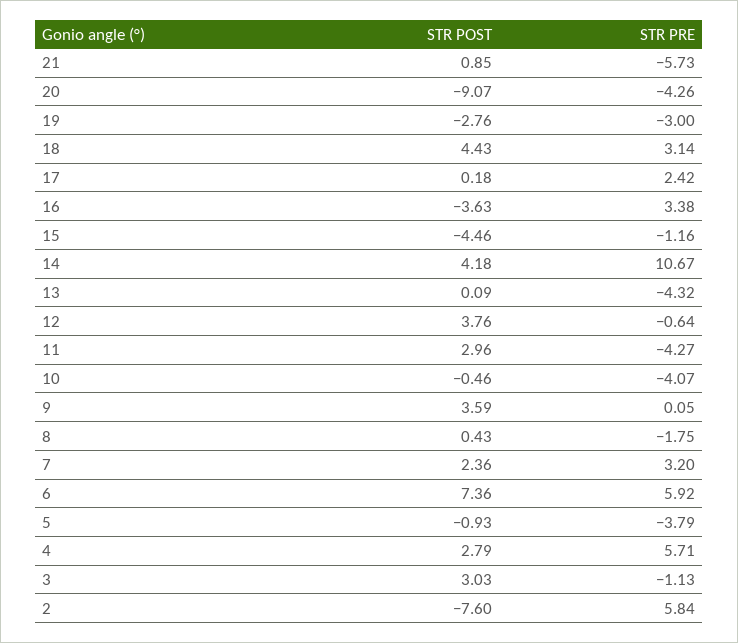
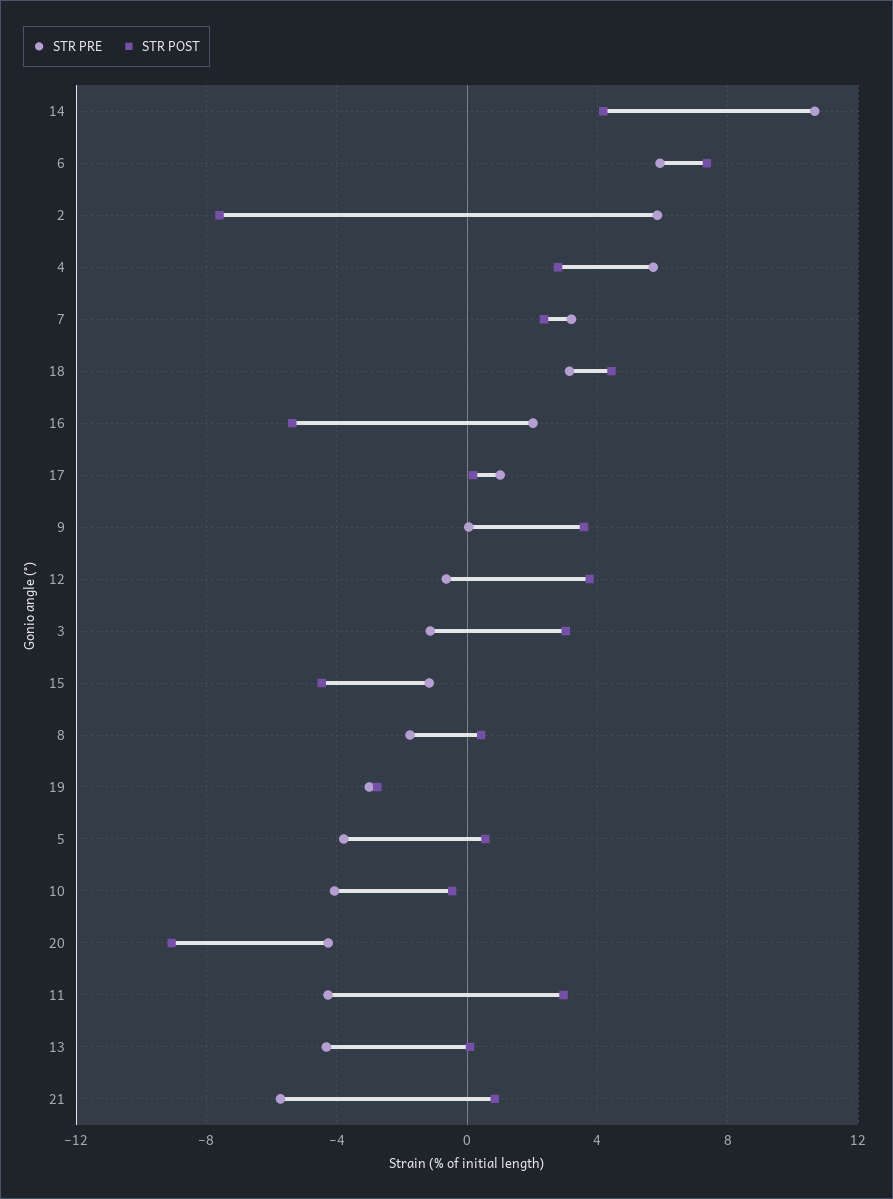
  {
    "STR POST": {
      "21": 0.85,
      "20": -9.07,
      "19": -2.76,
      "18": 4.43,
      "17": 0.18,
-     "16": -3.63,
+     "16": -5.5,
      "15": -4.46,
      "14": 4.18,
      "13": 0.09,
      "12": 3.76,
      "11": 2.96,
      "10": -0.46,
      "9": 3.59,
      "8": 0.43,
      "7": 2.36,
      "6": 7.36,
-     "5": -0.93,
+     "5": 0.5,
      "4": 2.79,
      "3": 3.03,
      "2": -7.6
    },
    "STR PRE": {
      "21": -5.73,
      "20": -4.26,
      "19": -3,
      "18": 3.14,
-     "17": 2.42,
+     "17": 1,
-     "16": 3.38,
+     "16": 2,
      "15": -1.16,
      "14": 10.67,
      "13": -4.32,
      "12": -0.64,
      "11": -4.27,
      "10": -4.07,
      "9": 0.05,
      "8": -1.75,
      "7": 3.2,
      "6": 5.92,
      "5": -3.79,
      "4": 5.71,
      "3": -1.13,
      "2": 5.84
    }
  }

